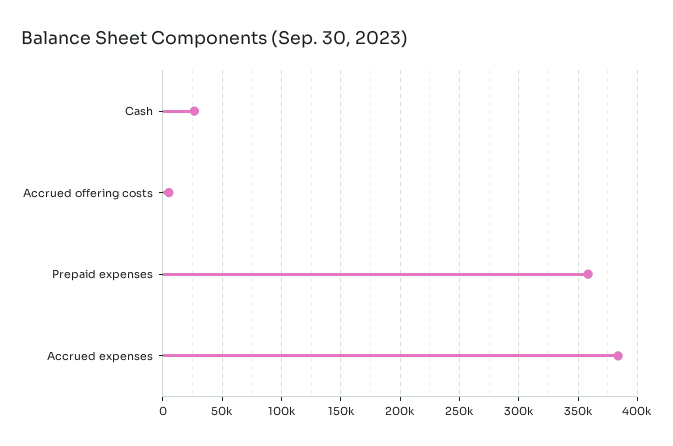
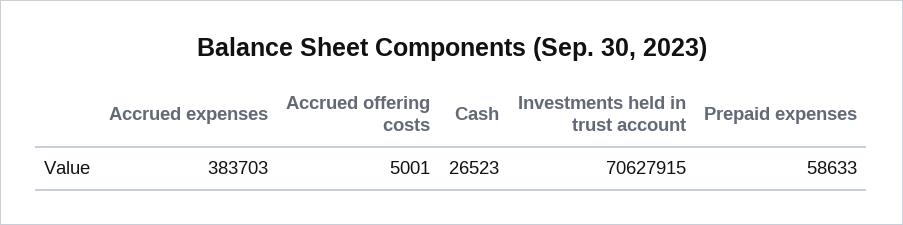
  {
    "Cash": 26523,
    "Accrued offering costs": 5001,
-   "Prepaid expenses": 360000,
+   "Prepaid expenses": 58633,
-   "Accrued expenses": 383703
+   "Accrued expenses": 383703,
+   "Investments held in trust account": 70627915
  }

